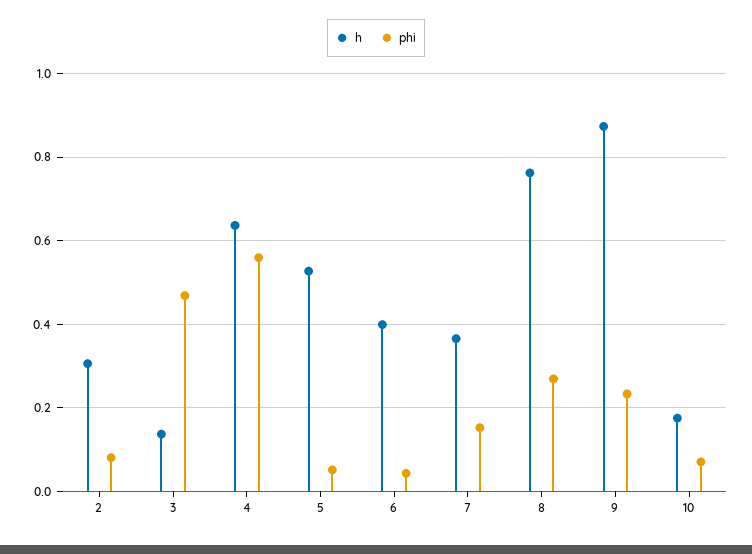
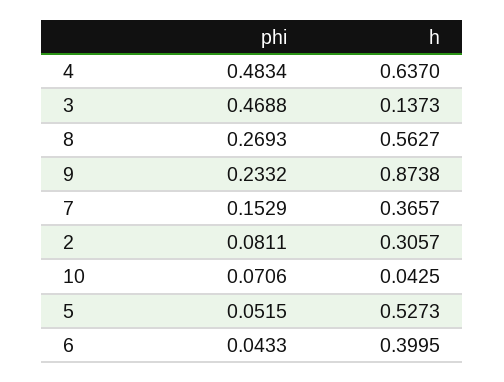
  {
    "h": {
      "2": 0.3057,
      "3": 0.1373,
      "4": 0.637,
      "5": 0.5273,
      "6": 0.3995,
      "7": 0.3657,
-     "8": 0.76,
+     "8": 0.5627,
      "9": 0.8738,
-     "10": 0.18
+     "10": 0.0425
    },
    "phi": {
      "2": 0.0811,
      "3": 0.4688,
-     "4": 0.56,
+     "4": 0.4834,
      "5": 0.0515,
      "6": 0.0433,
      "7": 0.1529,
      "8": 0.2693,
      "9": 0.2332,
      "10": 0.0706
    }
  }

